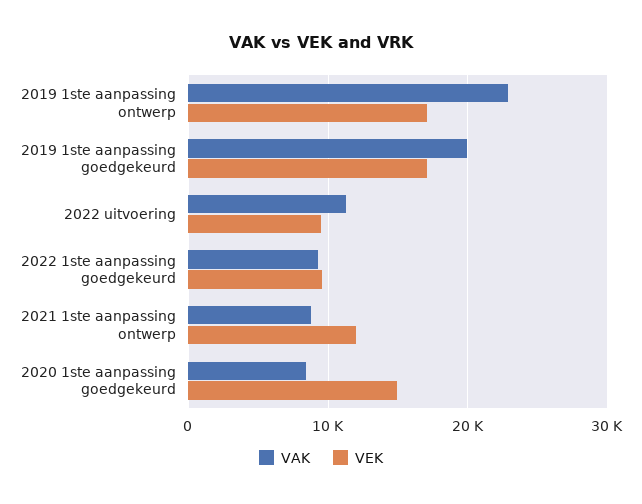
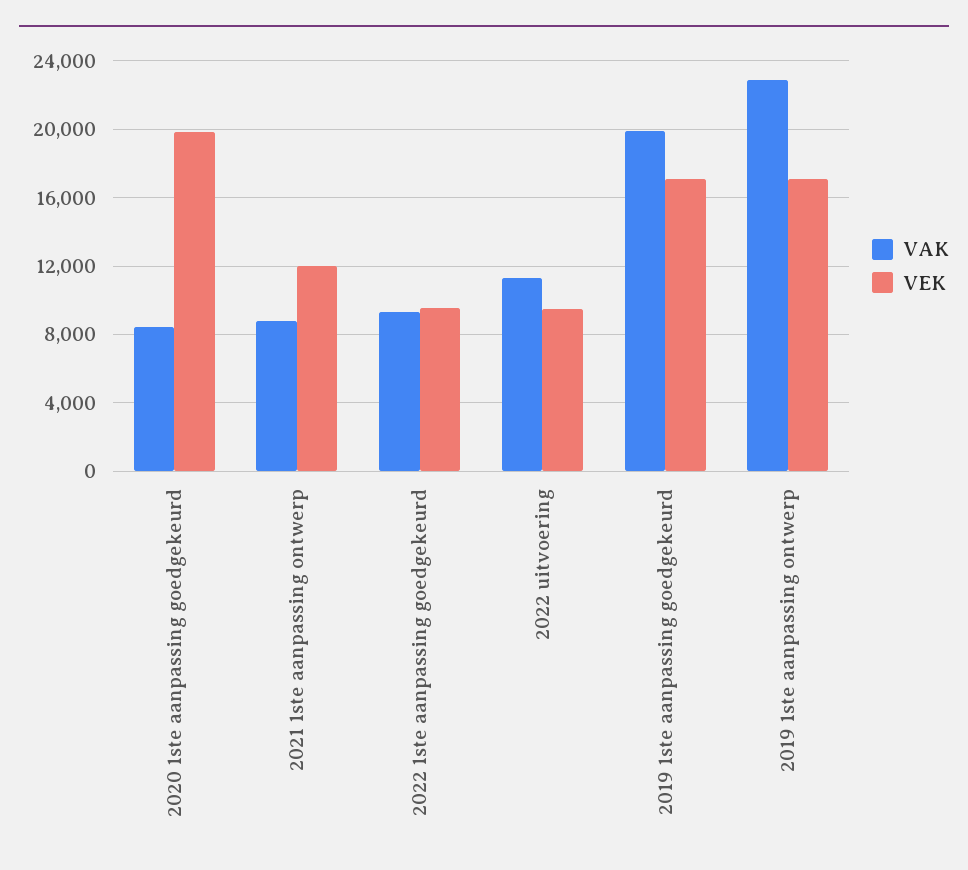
  {
    "VAK": {
      "2019 1ste aanpassing ontwerp": 23000,
      "2019 1ste aanpassing goedgekeurd": 20000,
      "2022 uitvoering": 11500,
      "2022 1ste aanpassing goedgekeurd": 9500,
      "2021 1ste aanpassing ontwerp": 9000,
      "2020 1ste aanpassing goedgekeurd": 8500
    },
    "VEK": {
      "2019 1ste aanpassing ontwerp": 17000,
      "2019 1ste aanpassing goedgekeurd": 17000,
      "2022 uitvoering": 9500,
      "2022 1ste aanpassing goedgekeurd": 9500,
      "2021 1ste aanpassing ontwerp": 12000,
-     "2020 1ste aanpassing goedgekeurd": 15000
+     "2020 1ste aanpassing goedgekeurd": 20000
    }
  }

